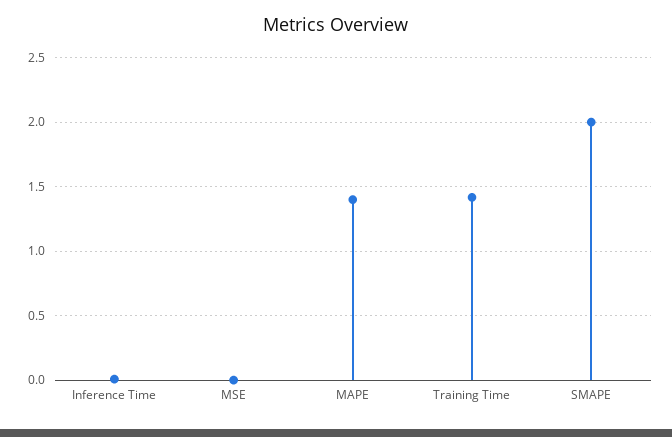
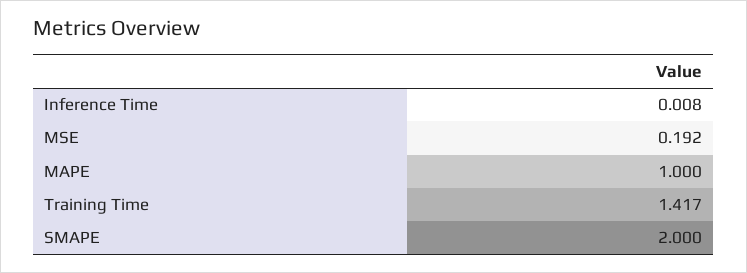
  {
    "Inference Time": 0.008,
-   "MSE": 0,
+   "MSE": 0.192,
-   "MAPE": 1.4,
+   "MAPE": 1,
    "Training Time": 1.417,
    "SMAPE": 2
  }

